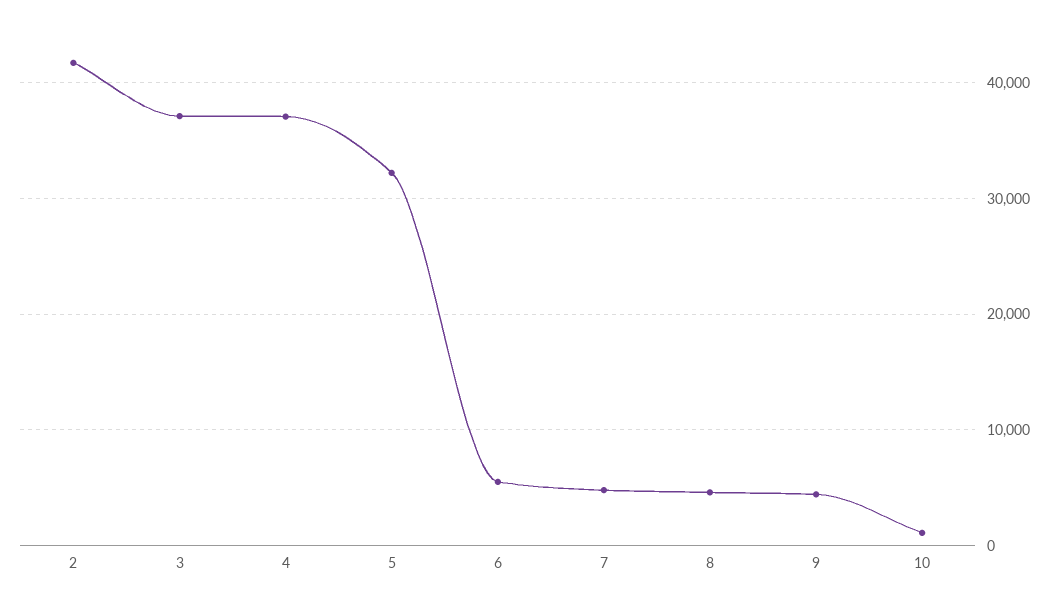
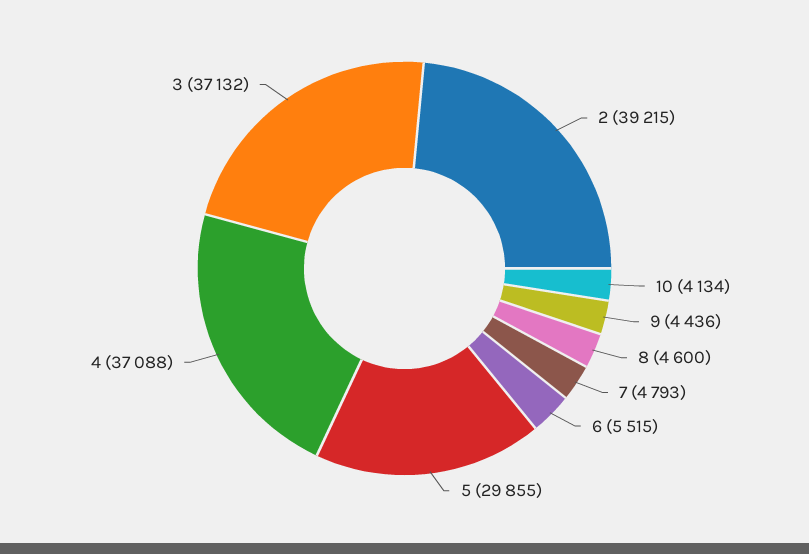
  {
-   "2": 42000,
+   "2": 39215,
    "3": 37132,
    "4": 37088,
-   "5": 32000,
+   "5": 29855,
    "6": 5515,
    "7": 4793,
    "8": 4600,
    "9": 4436,
-   "10": 1000
+   "10": 4134
  }

